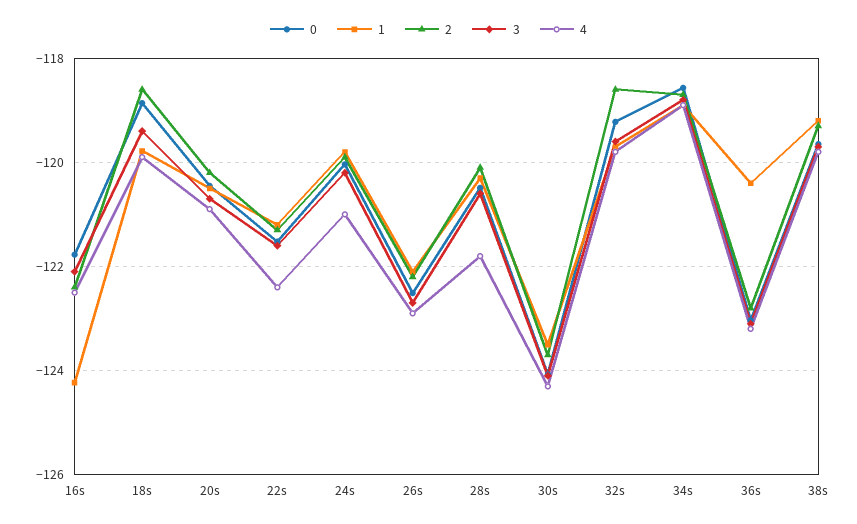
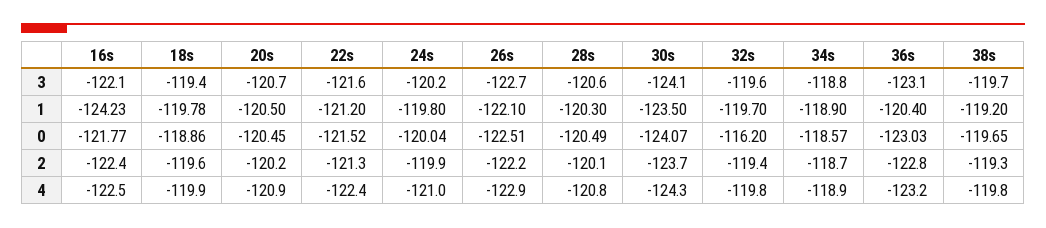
  {
    "0": {
      "16s": -121.77,
      "18s": -118.86,
      "20s": -120.45,
      "22s": -121.52,
      "24s": -120.04,
      "26s": -122.51,
      "28s": -120.49,
      "30s": -124.07,
-     "32s": -119.2,
+     "32s": -116.2,
      "34s": -118.57,
      "36s": -123.03,
      "38s": -119.65
    },
    "1": {
      "16s": -124.23,
      "18s": -119.78,
      "20s": -120.5,
      "22s": -121.2,
      "24s": -119.8,
      "26s": -122.1,
      "28s": -120.3,
      "30s": -123.5,
      "32s": -119.7,
      "34s": -118.9,
      "36s": -120.4,
      "38s": -119.2
    },
    "2": {
      "16s": -122.4,
-     "18s": -118.6,
+     "18s": -119.6,
      "20s": -120.2,
      "22s": -121.3,
      "24s": -119.9,
      "26s": -122.2,
      "28s": -120.1,
      "30s": -123.7,
-     "32s": -118.6,
+     "32s": -119.4,
      "34s": -118.7,
      "36s": -122.8,
      "38s": -119.3
    },
    "3": {
      "16s": -122.1,
      "18s": -119.4,
      "20s": -120.7,
      "22s": -121.6,
      "24s": -120.2,
      "26s": -122.7,
      "28s": -120.6,
      "30s": -124.1,
      "32s": -119.6,
      "34s": -118.8,
      "36s": -123.1,
      "38s": -119.7
    },
    "4": {
      "16s": -122.5,
      "18s": -119.9,
      "20s": -120.9,
      "22s": -122.4,
      "24s": -121,
      "26s": -122.9,
-     "28s": -121.8,
+     "28s": -120.8,
      "30s": -124.3,
      "32s": -119.8,
      "34s": -118.9,
      "36s": -123.2,
      "38s": -119.8
    }
  }

